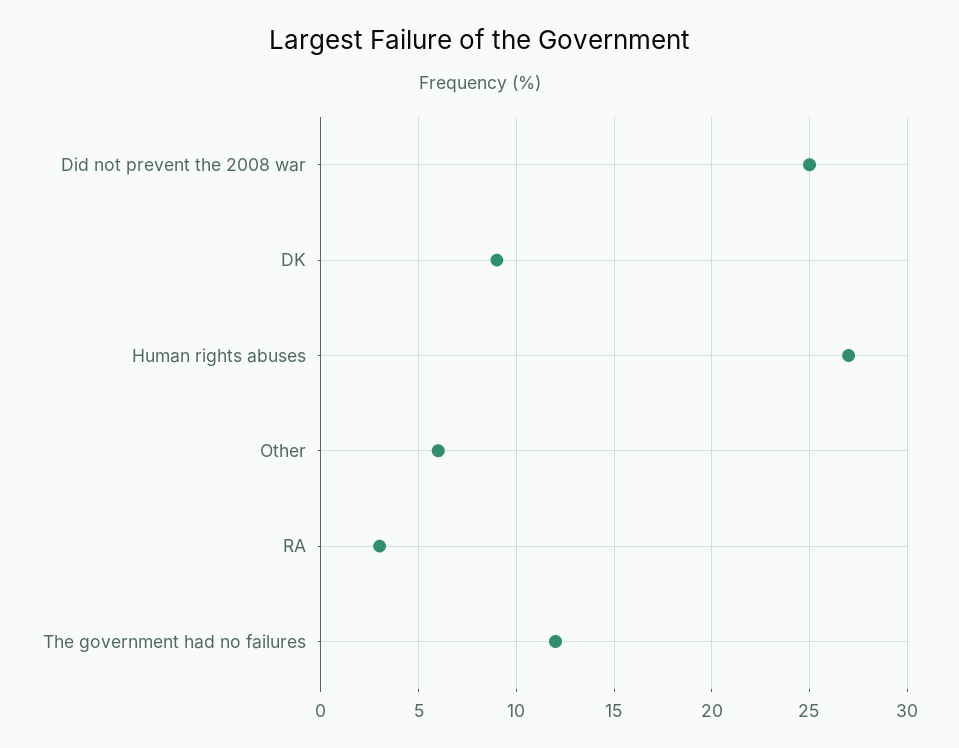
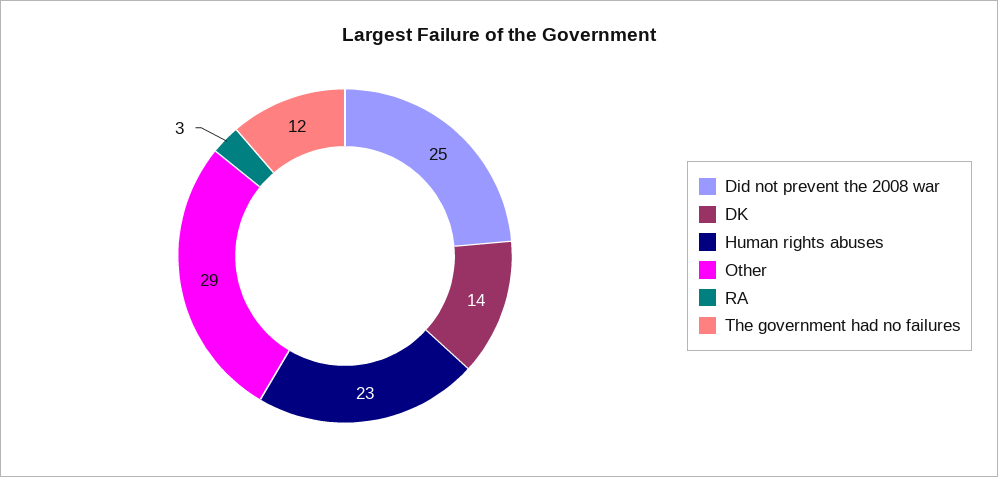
  {
    "Did not prevent the 2008 war": 25,
-   "DK": 9,
+   "DK": 14,
-   "Human rights abuses": 27,
+   "Human rights abuses": 23,
-   "Other": 6,
+   "Other": 29,
    "RA": 3,
    "The government had no failures": 12
  }

